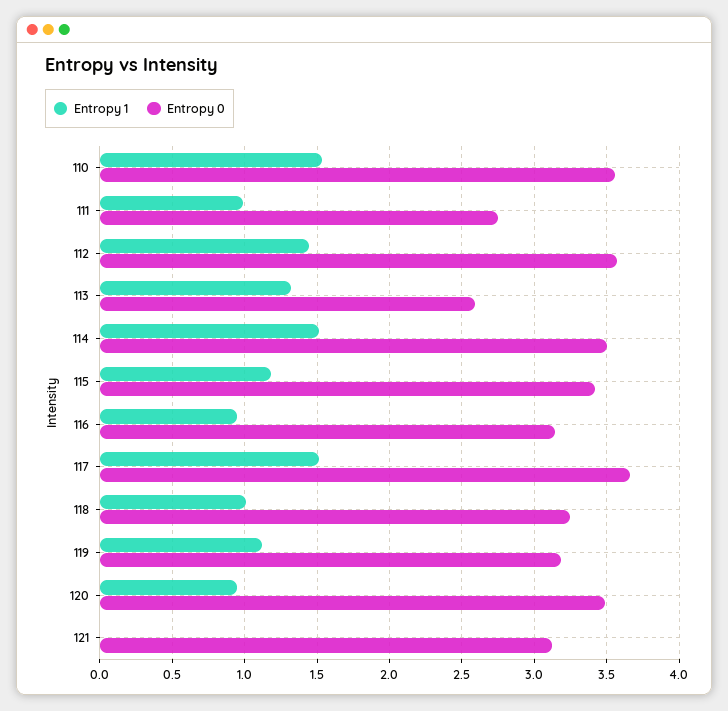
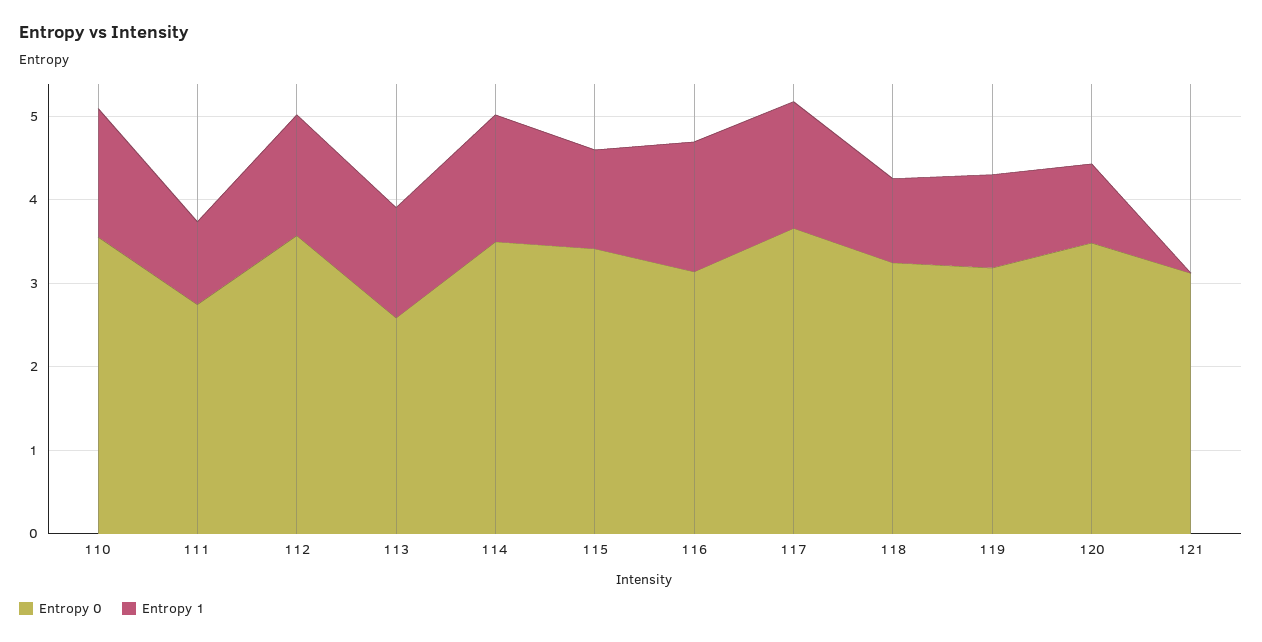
  {
    "Entropy 1": {
      "110": 1.55,
      "111": 1,
      "112": 1.45,
      "113": 1.3,
      "114": 1.5,
      "115": 1.2,
-     "116": 0.95,
+     "116": 1.6,
      "117": 1.5,
      "118": 1,
      "119": 1.1,
      "120": 0.95,
      "121": 0
    },
    "Entropy 0": {
      "110": 3.55,
      "111": 2.75,
      "112": 3.55,
      "113": 2.6,
      "114": 3.5,
      "115": 3.4,
      "116": 3.15,
      "117": 3.65,
      "118": 3.25,
      "119": 3.2,
      "120": 3.5,
      "121": 3.1
    }
  }

